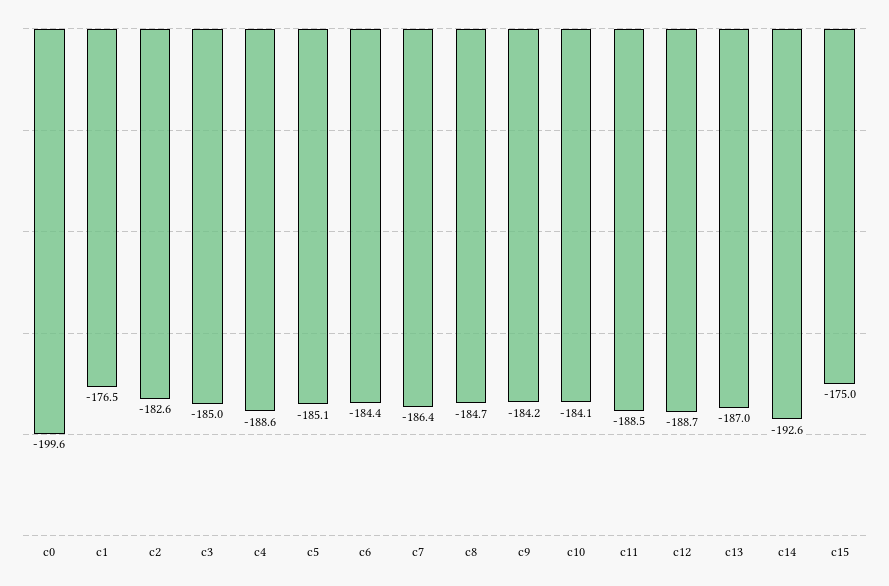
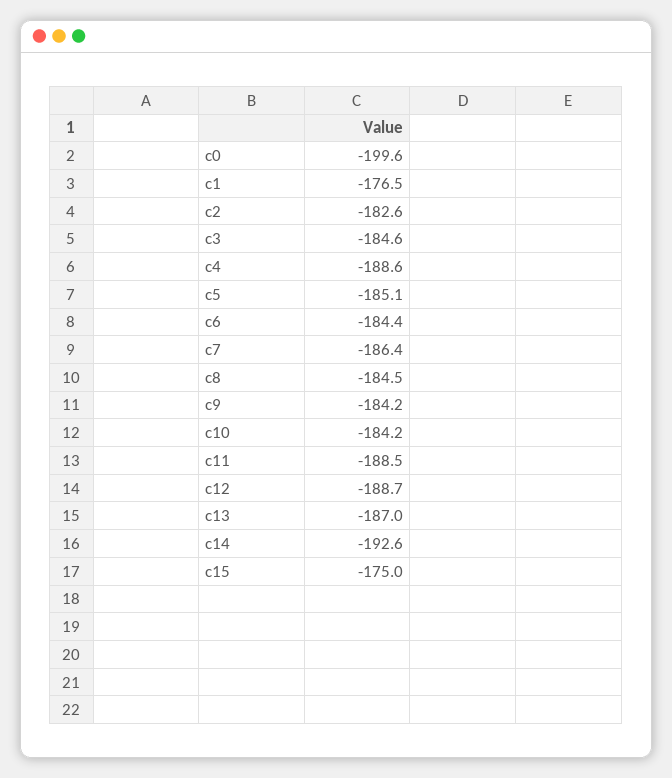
  {
    "c0": -199.6,
    "c1": -176.5,
    "c2": -182.6,
-   "c3": -185,
+   "c3": -184.6,
    "c4": -188.6,
    "c5": -185.1,
    "c6": -184.4,
    "c7": -186.4,
-   "c8": -184.7,
+   "c8": -184.5,
    "c9": -184.2,
-   "c10": -184.1,
+   "c10": -184.2,
    "c11": -188.5,
    "c12": -188.7,
    "c13": -187,
    "c14": -192.6,
    "c15": -175
  }

